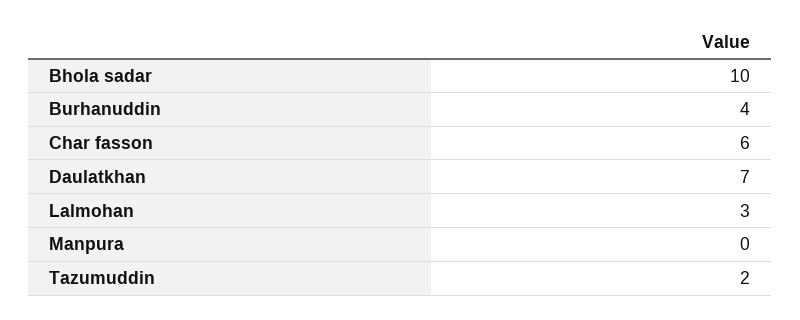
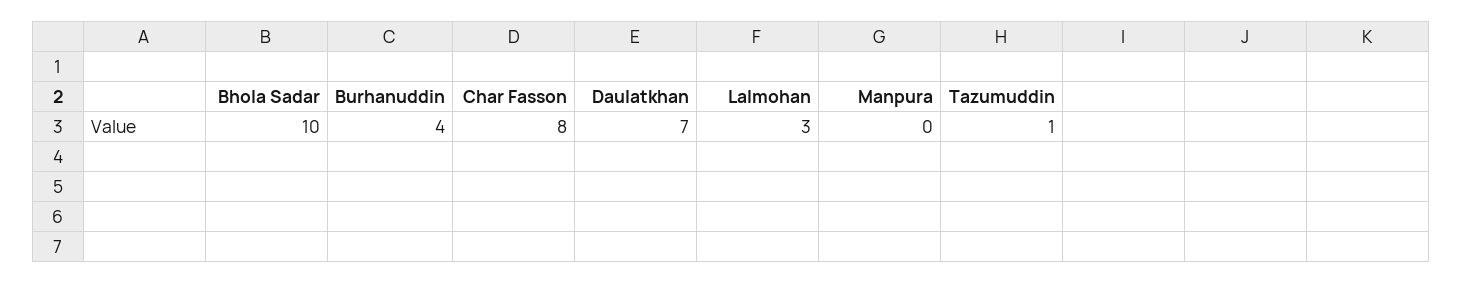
  {
    "Bhola sadar": 10,
    "Burhanuddin": 4,
-   "Char fasson": 6,
+   "Char fasson": 8,
    "Daulatkhan": 7,
    "Lalmohan": 3,
    "Manpura": 0,
-   "Tazumuddin": 2
+   "Tazumuddin": 1
  }

